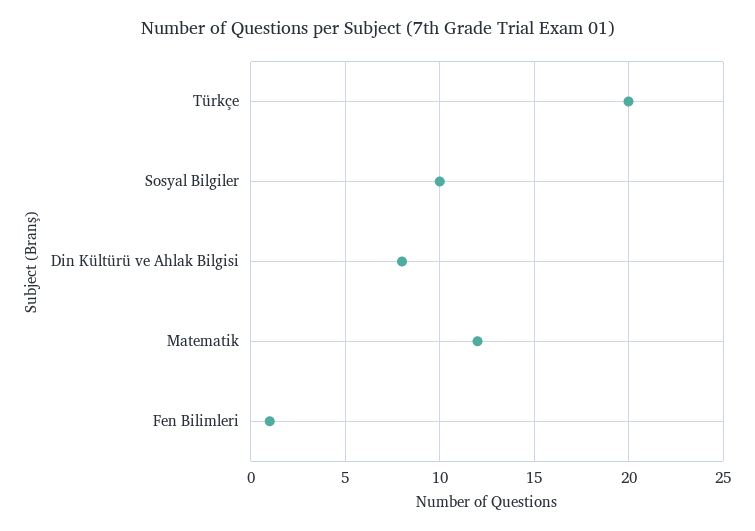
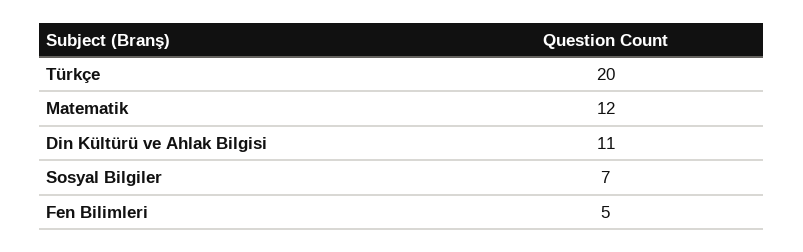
  {
    "Türkçe": 20,
-   "Sosyal Bilgiler": 10,
+   "Sosyal Bilgiler": 7,
-   "Din Kültürü ve Ahlak Bilgisi": 8,
+   "Din Kültürü ve Ahlak Bilgisi": 11,
    "Matematik": 12,
-   "Fen Bilimleri": 1
+   "Fen Bilimleri": 5
  }

